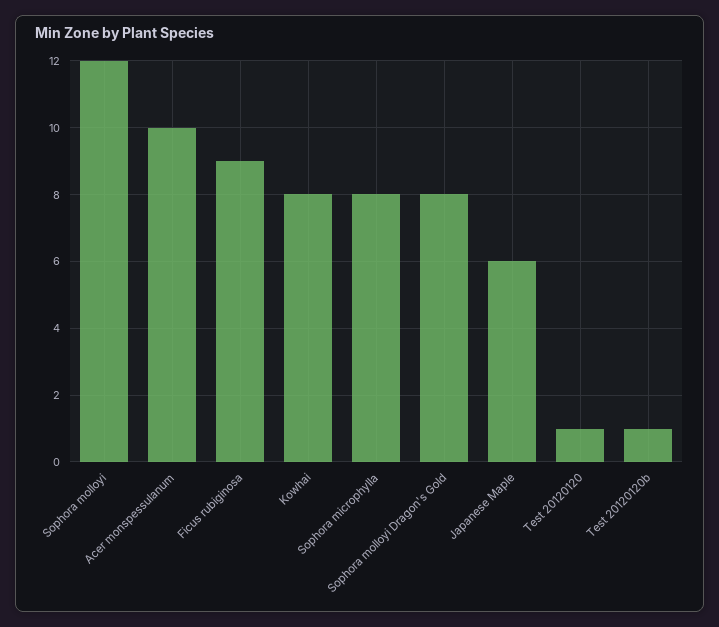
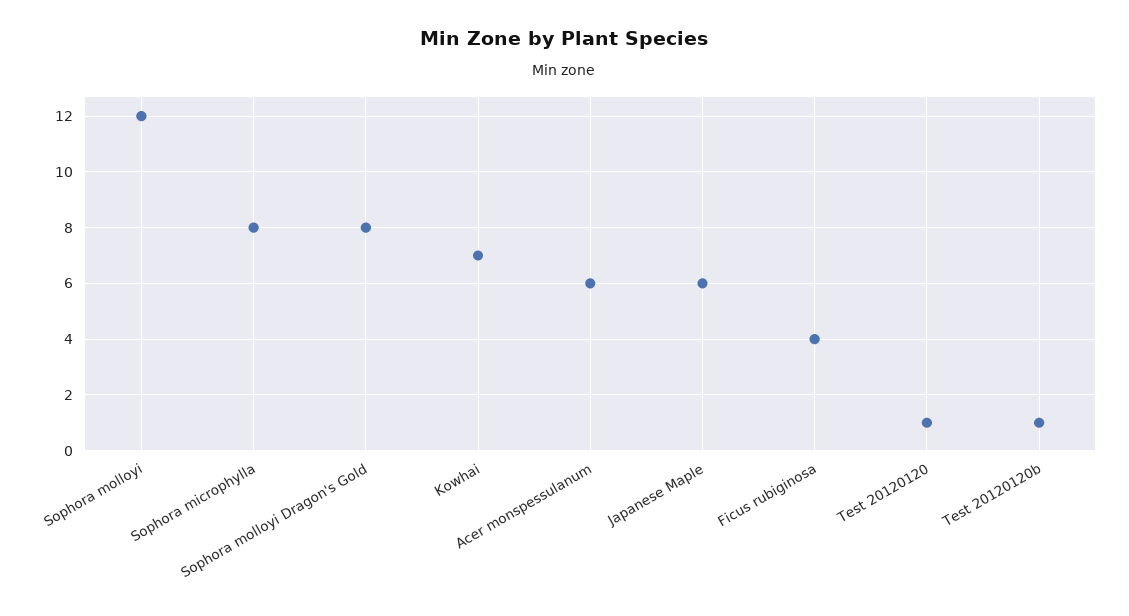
  {
    "Sophora molloyi": 12,
-   "Acer monspessulanum": 10,
+   "Acer monspessulanum": 6,
-   "Ficus rubiginosa": 9,
+   "Ficus rubiginosa": 4,
-   "Kowhai": 8,
+   "Kowhai": 7,
    "Sophora microphylla": 8,
    "Sophora molloyi Dragon's Gold": 8,
    "Japanese Maple": 6,
    "Test 20120120": 1,
    "Test 20120120b": 1
  }

